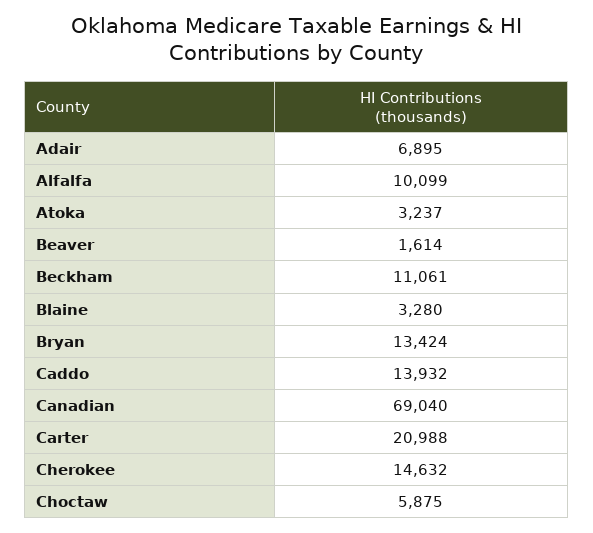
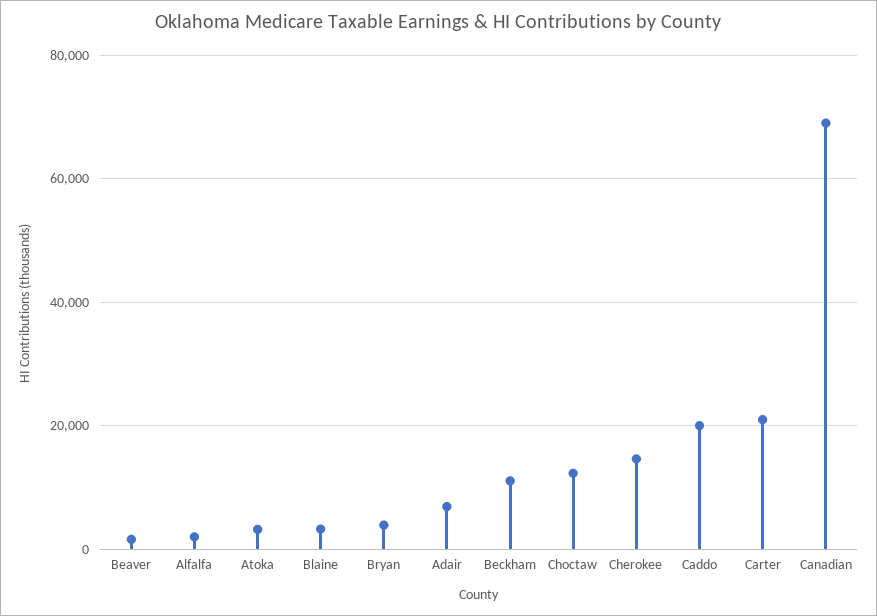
  {
    "Adair": 6895,
-   "Alfalfa": 10099,
+   "Alfalfa": 2000,
    "Atoka": 3237,
    "Beaver": 1614,
    "Beckham": 11061,
    "Blaine": 3280,
-   "Bryan": 13424,
+   "Bryan": 4000,
-   "Caddo": 13932,
+   "Caddo": 20000,
    "Canadian": 69040,
    "Carter": 20988,
    "Cherokee": 14632,
-   "Choctaw": 5875
+   "Choctaw": 12000
  }

